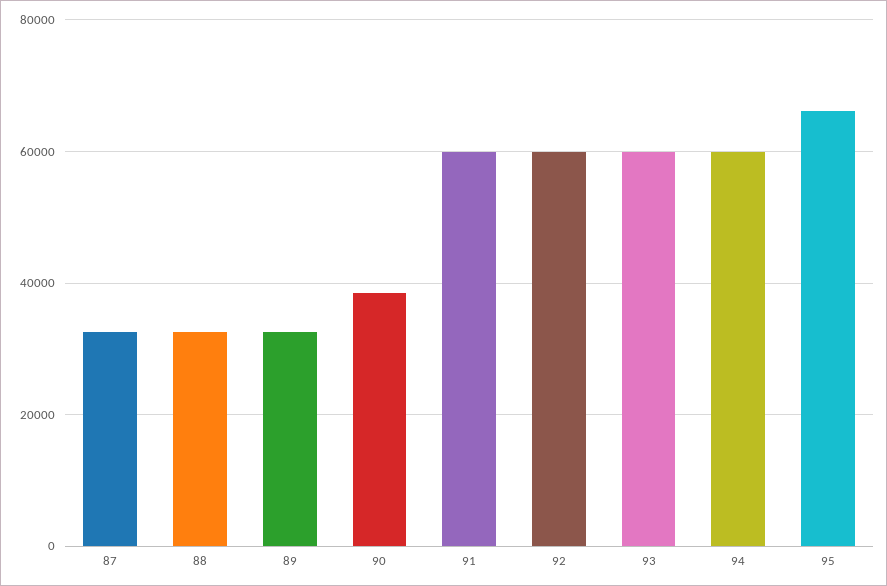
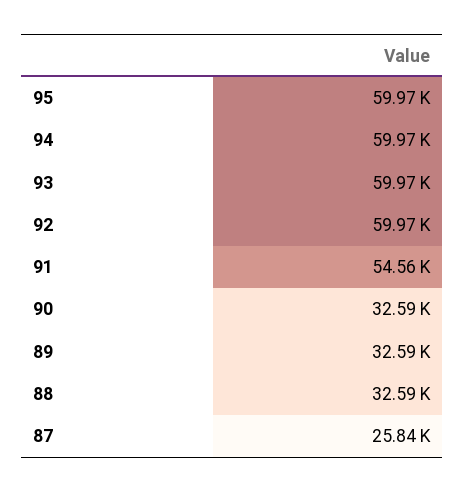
  {
-   "87": 32000,
+   "87": 25840,
    "88": 32590,
    "89": 32590,
-   "90": 38000,
+   "90": 32590,
-   "91": 60000,
+   "91": 54560,
    "92": 59970,
    "93": 59970,
    "94": 59970,
-   "95": 66000
+   "95": 59970
  }

